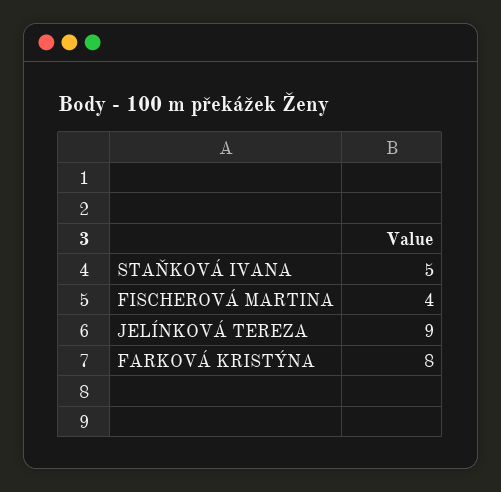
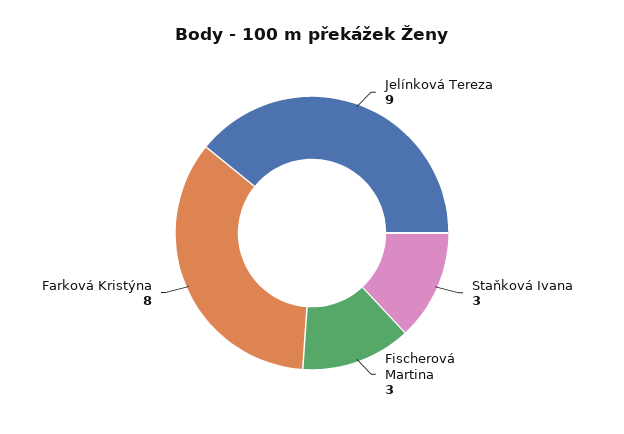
  {
-   "STAŇKOVÁ IVANA": 5,
+   "STAŇKOVÁ IVANA": 3,
-   "FISCHEROVÁ MARTINA": 4,
+   "FISCHEROVÁ MARTINA": 3,
    "JELÍNKOVÁ TEREZA": 9,
    "FARKOVÁ KRISTÝNA": 8
  }

